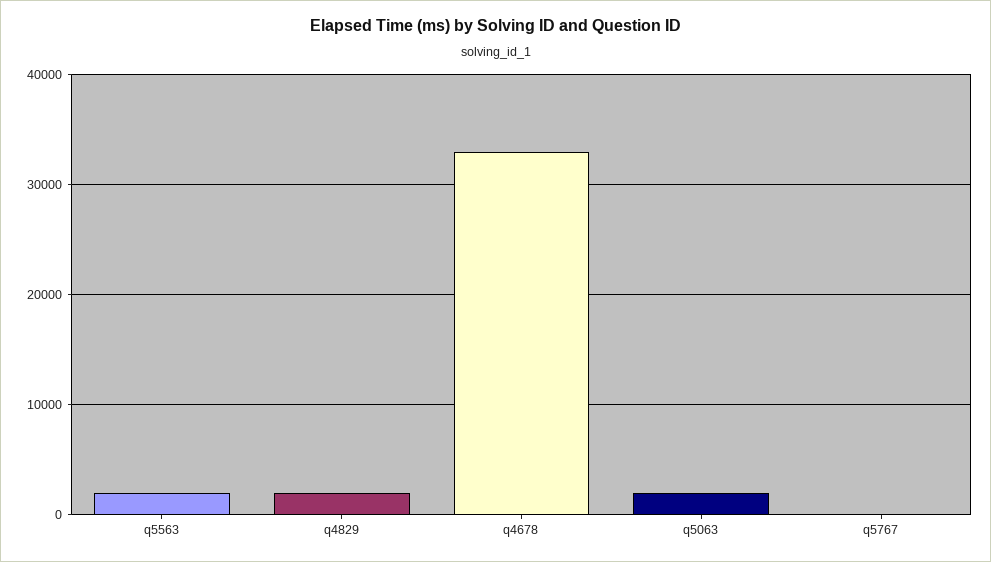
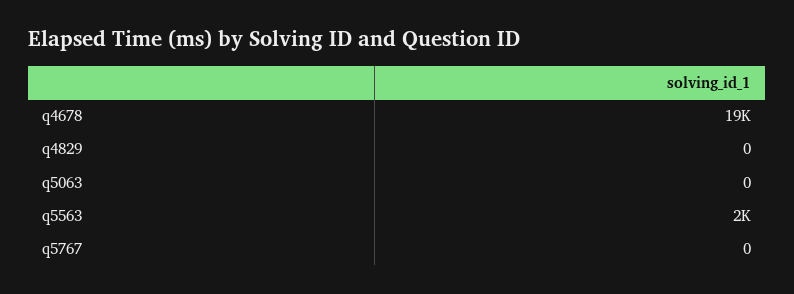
  {
    "q5563": 2000,
-   "q4829": 2000,
+   "q4829": 0,
-   "q4678": 33000,
+   "q4678": 19000,
-   "q5063": 2000,
+   "q5063": 0,
    "q5767": 0
  }

